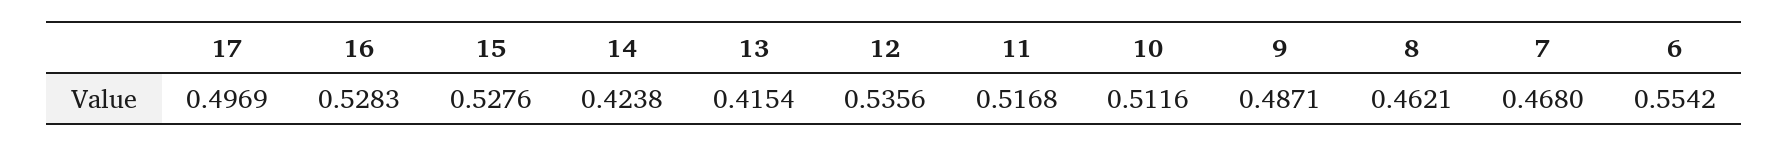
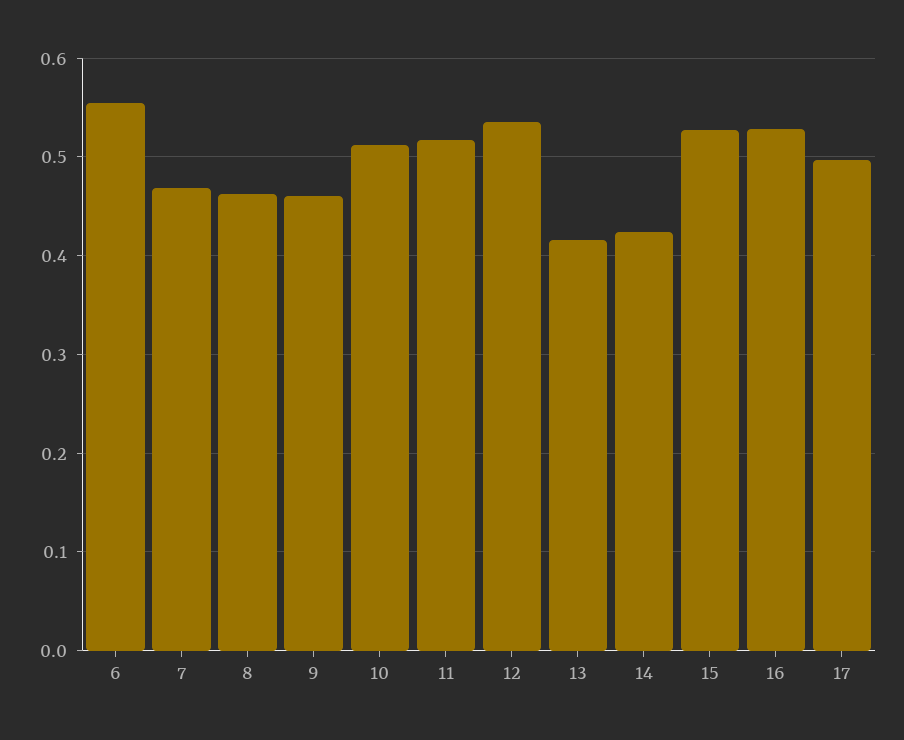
  {
    "17": 0.4969,
    "16": 0.5283,
    "15": 0.5276,
    "14": 0.4238,
    "13": 0.4154,
    "12": 0.5356,
    "11": 0.5168,
    "10": 0.5116,
-   "9": 0.4871,
+   "9": 0.46,
    "8": 0.4621,
    "7": 0.468,
    "6": 0.5542
  }

